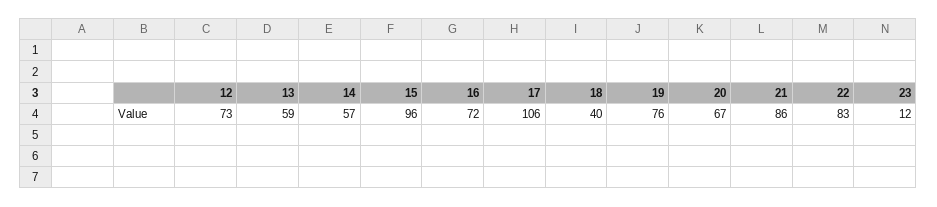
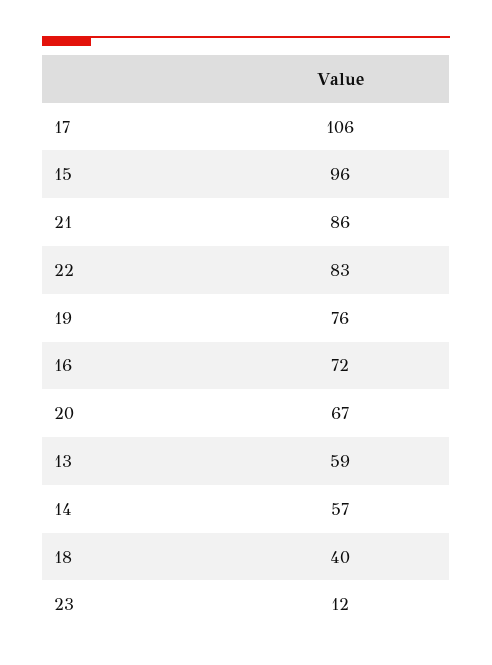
  {
-   "12": 73,
    "13": 59,
    "14": 57,
    "15": 96,
    "16": 72,
    "17": 106,
    "18": 40,
    "19": 76,
    "20": 67,
    "21": 86,
    "22": 83,
    "23": 12
  }

